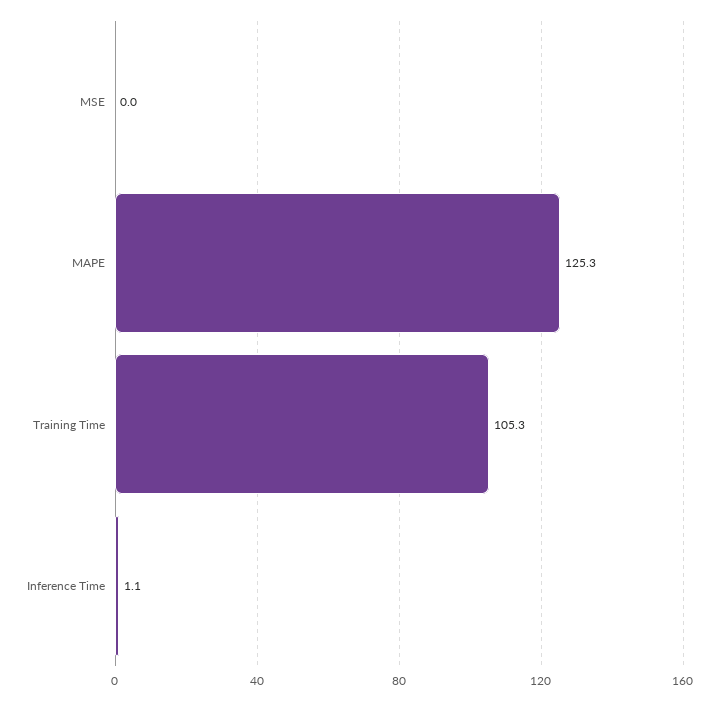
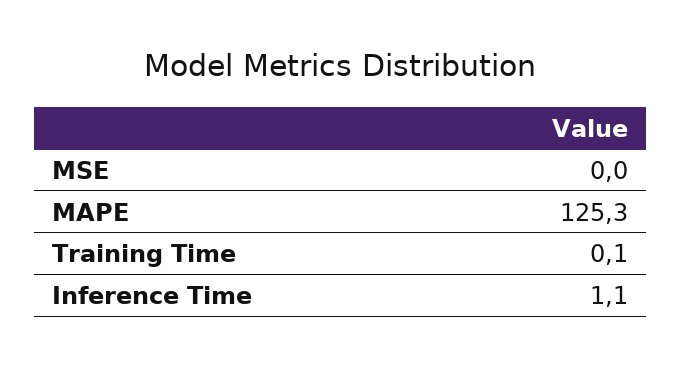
  {
    "MSE": 0,
    "MAPE": 125.3,
-   "Training Time": 105.3,
+   "Training Time": 0.1,
    "Inference Time": 1.1
  }

